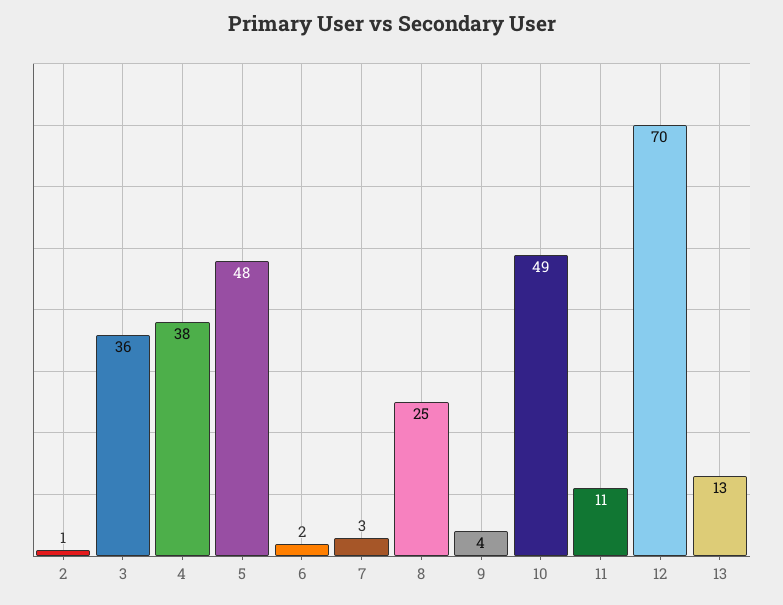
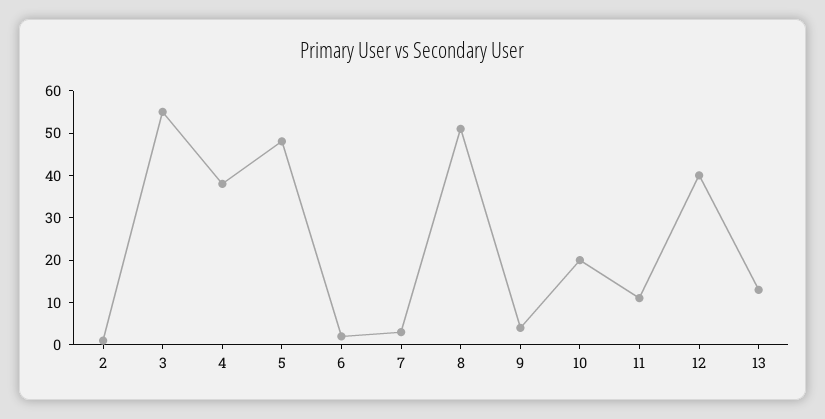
  {
    "2": 1,
-   "3": 36,
+   "3": 55,
    "4": 38,
    "5": 48,
    "6": 2,
    "7": 3,
-   "8": 25,
+   "8": 50,
    "9": 4,
-   "10": 49,
+   "10": 20,
    "11": 11,
-   "12": 70,
+   "12": 40,
    "13": 13
  }

